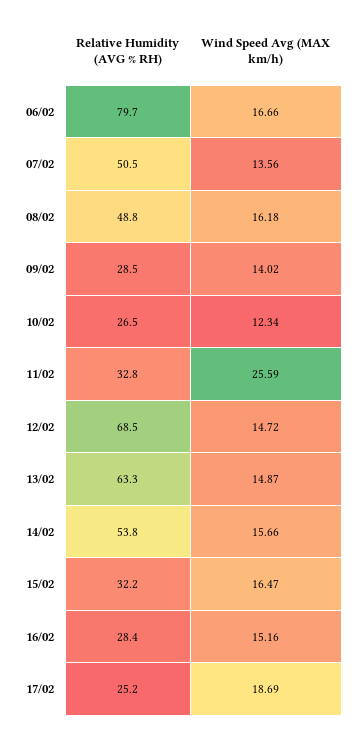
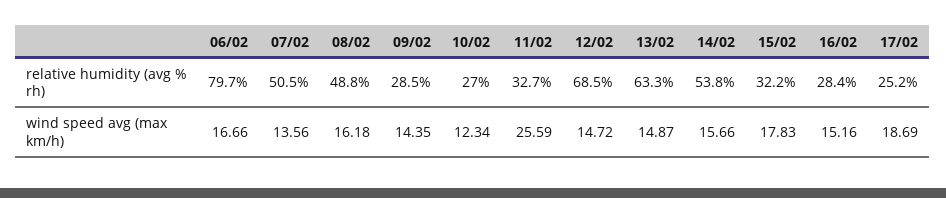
  {
    "Relative Humidity (AVG % RH)": {
      "06/02": 79.7,
      "07/02": 50.5,
      "08/02": 48.8,
      "09/02": 28.5,
-     "10/02": 26.5,
+     "10/02": 27,
-     "11/02": 32.8,
+     "11/02": 32.7,
      "12/02": 68.5,
      "13/02": 63.3,
      "14/02": 53.8,
      "15/02": 32.2,
      "16/02": 28.4,
      "17/02": 25.2
    },
    "Wind Speed Avg (MAX km/h)": {
      "06/02": 16.66,
      "07/02": 13.56,
      "08/02": 16.18,
-     "09/02": 14.02,
+     "09/02": 14.35,
      "10/02": 12.34,
      "11/02": 25.59,
      "12/02": 14.72,
      "13/02": 14.87,
      "14/02": 15.66,
-     "15/02": 16.47,
+     "15/02": 17.83,
      "16/02": 15.16,
      "17/02": 18.69
    }
  }

